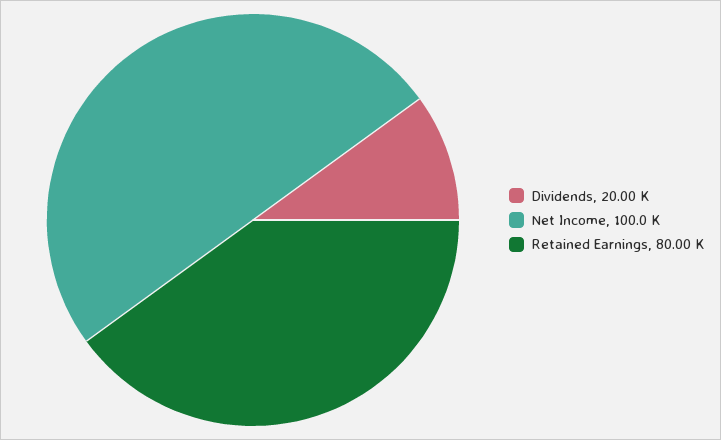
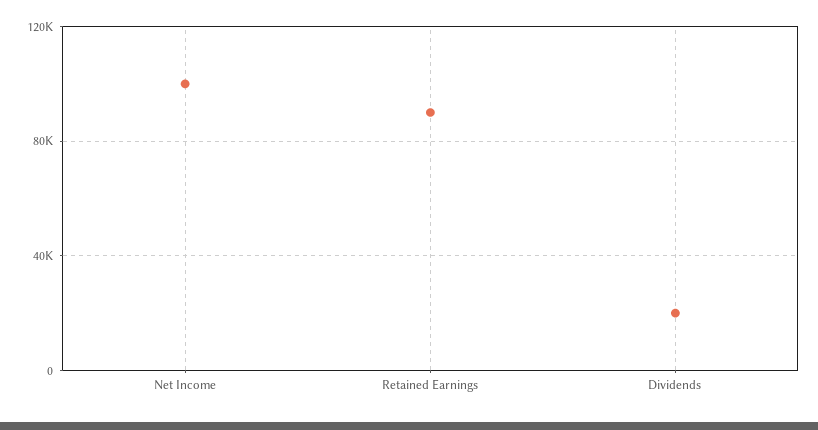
  {
    "Dividends": 20000,
    "Net Income": 100000,
-   "Retained Earnings": 80000
+   "Retained Earnings": 90000
  }

